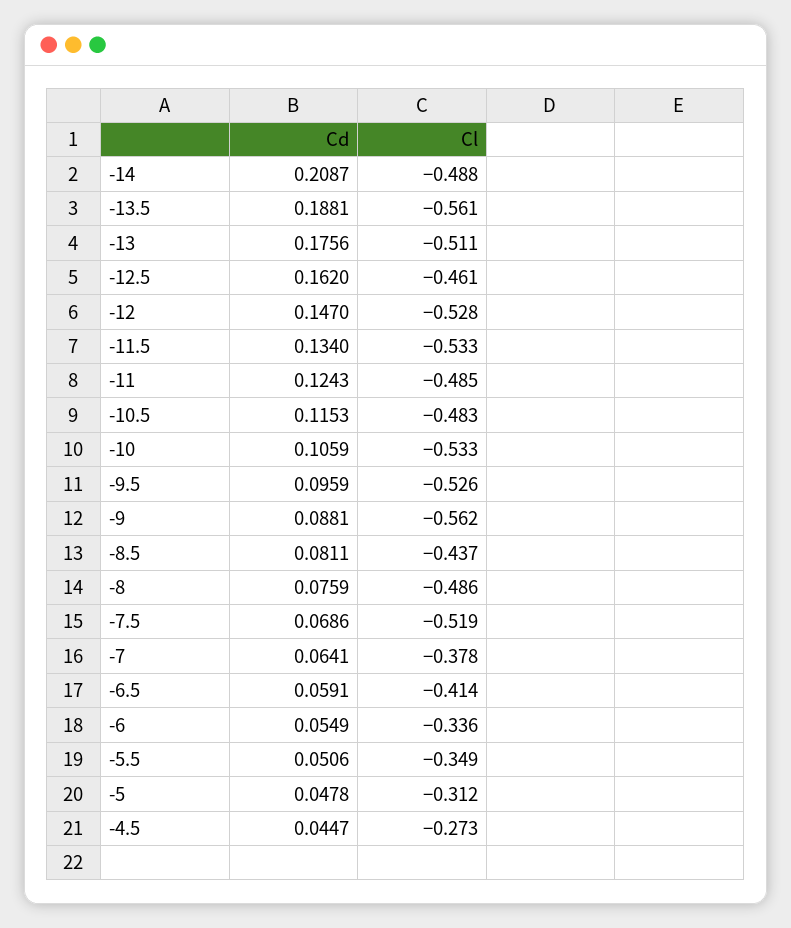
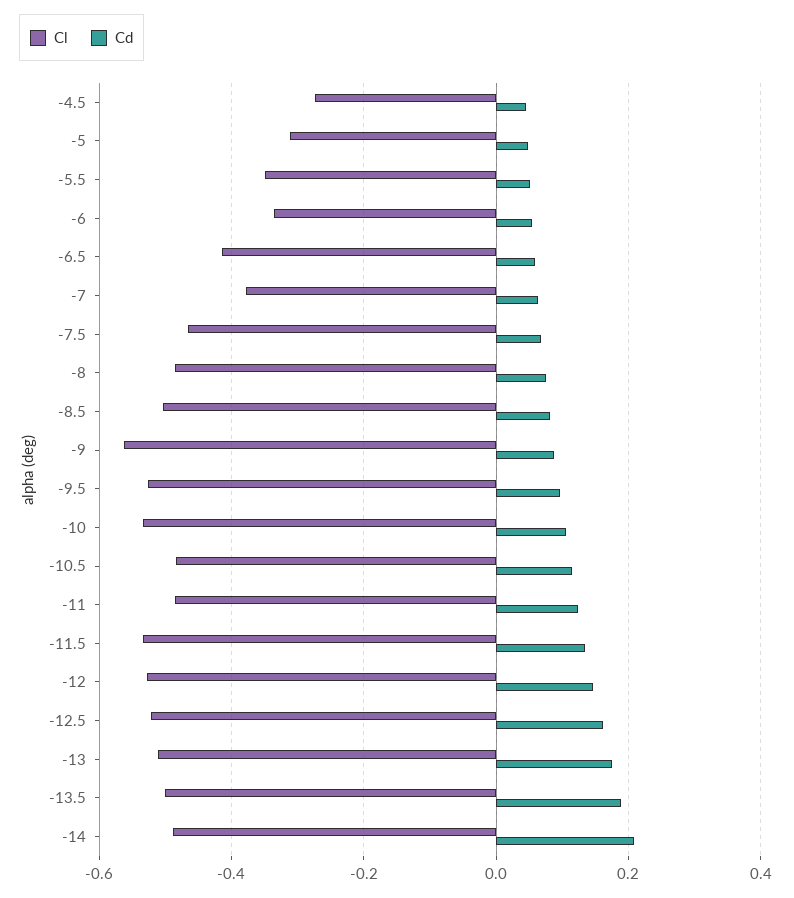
  {
    "Cd": {
      "-14": 0.2087,
      "-13.5": 0.1881,
      "-13": 0.1756,
      "-12.5": 0.162,
      "-12": 0.147,
      "-11.5": 0.134,
      "-11": 0.1243,
      "-10.5": 0.1153,
      "-10": 0.1059,
      "-9.5": 0.0959,
      "-9": 0.0881,
      "-8.5": 0.0811,
      "-8": 0.0759,
      "-7.5": 0.0686,
      "-7": 0.0641,
      "-6.5": 0.0591,
      "-6": 0.0549,
      "-5.5": 0.0506,
      "-5": 0.0478,
      "-4.5": 0.0447
    },
    "Cl": {
      "-14": -0.488,
-     "-13.5": -0.561,
+     "-13.5": -0.5,
      "-13": -0.511,
-     "-12.5": -0.461,
+     "-12.5": -0.52,
      "-12": -0.528,
      "-11.5": -0.533,
      "-11": -0.485,
      "-10.5": -0.483,
      "-10": -0.533,
      "-9.5": -0.526,
      "-9": -0.562,
-     "-8.5": -0.437,
+     "-8.5": -0.5,
      "-8": -0.486,
-     "-7.5": -0.519,
+     "-7.5": -0.46,
      "-7": -0.378,
      "-6.5": -0.414,
      "-6": -0.336,
      "-5.5": -0.349,
      "-5": -0.312,
      "-4.5": -0.273
    }
  }

